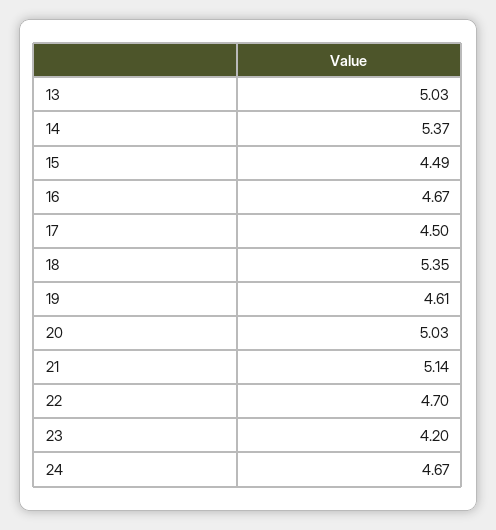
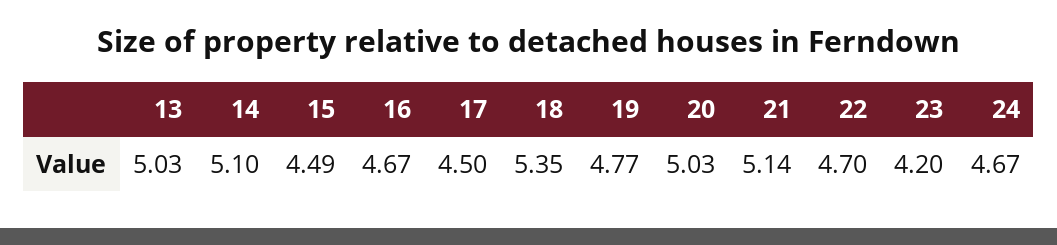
  {
    "13": 5.03,
-   "14": 5.37,
+   "14": 5.1,
    "15": 4.49,
    "16": 4.67,
    "17": 4.5,
    "18": 5.35,
-   "19": 4.61,
+   "19": 4.77,
    "20": 5.03,
    "21": 5.14,
    "22": 4.7,
    "23": 4.2,
    "24": 4.67
  }

